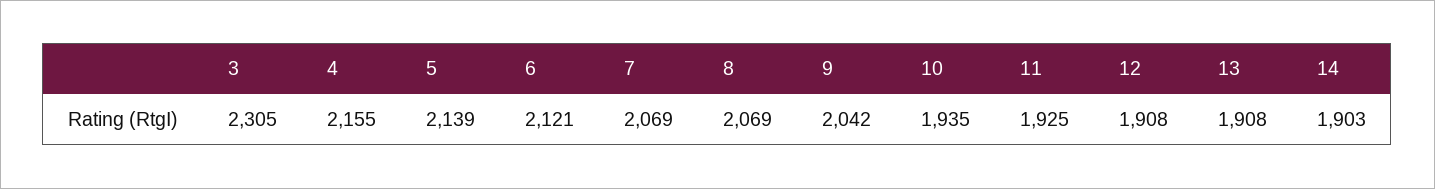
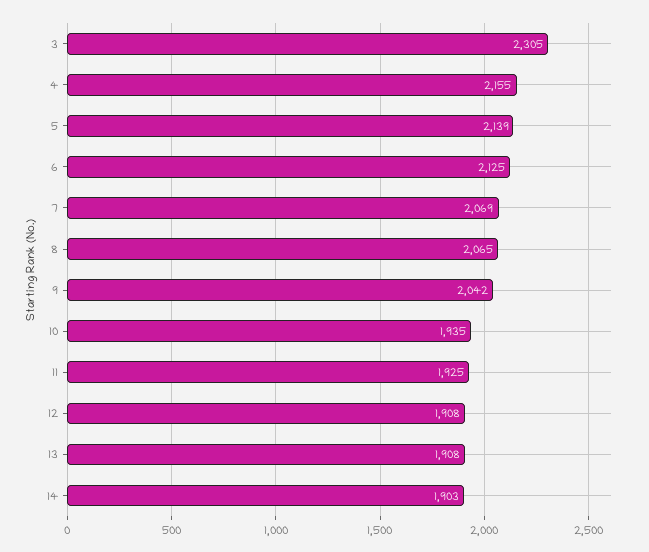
  {
    "3": 2305,
    "4": 2155,
    "5": 2139,
-   "6": 2121,
+   "6": 2125,
    "7": 2069,
-   "8": 2069,
+   "8": 2065,
    "9": 2042,
    "10": 1935,
    "11": 1925,
    "12": 1908,
    "13": 1908,
    "14": 1903
  }

